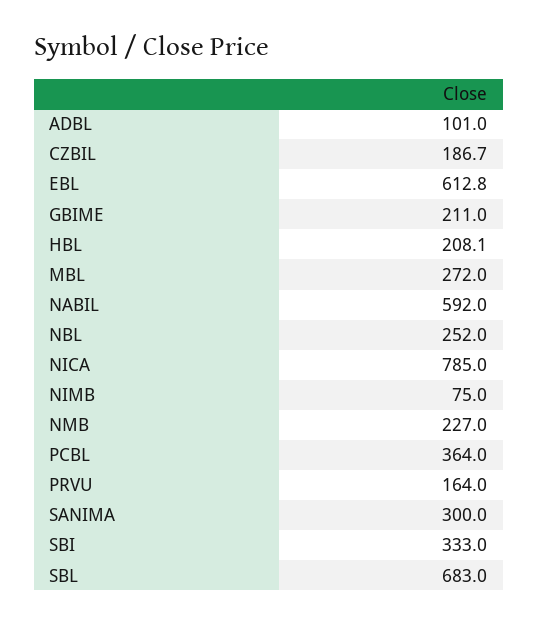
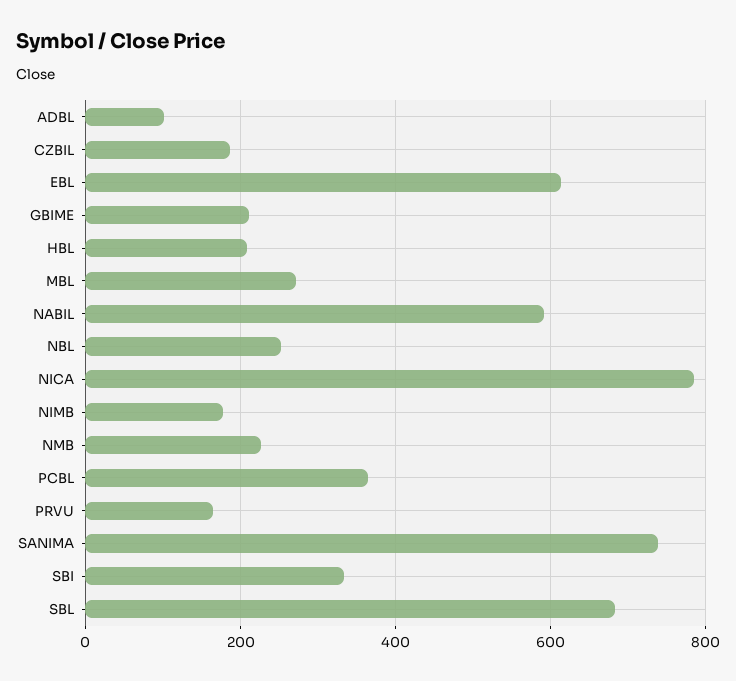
  {
    "ADBL": 101,
    "CZBIL": 186.7,
    "EBL": 612.8,
    "GBIME": 211,
    "HBL": 208.1,
    "MBL": 272,
    "NABIL": 592,
    "NBL": 252,
    "NICA": 785,
-   "NIMB": 75,
+   "NIMB": 180,
    "NMB": 227,
    "PCBL": 364,
    "PRVU": 164,
-   "SANIMA": 300,
+   "SANIMA": 740,
    "SBI": 333,
    "SBL": 683
  }

